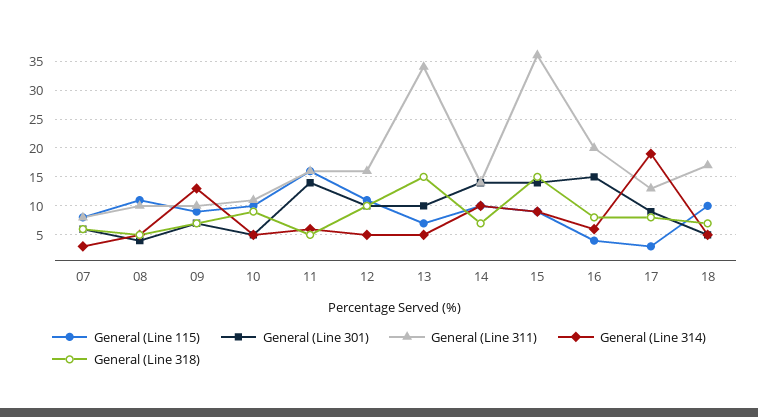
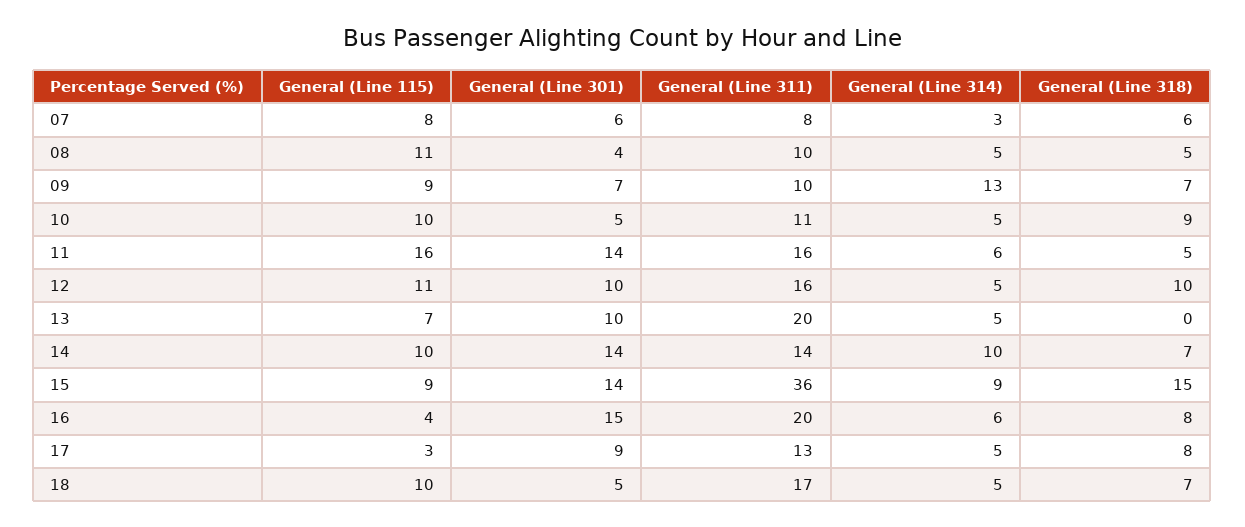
  {
    "General (Line 115)": {
      "07": 8,
      "08": 11,
      "09": 9,
      "10": 10,
      "11": 16,
      "12": 11,
      "13": 7,
      "14": 10,
      "15": 9,
      "16": 4,
      "17": 3,
      "18": 10
    },
    "General (Line 301)": {
      "07": 6,
      "08": 4,
      "09": 7,
      "10": 5,
      "11": 14,
      "12": 10,
      "13": 10,
      "14": 14,
      "15": 14,
      "16": 15,
      "17": 9,
      "18": 5
    },
    "General (Line 311)": {
      "07": 8,
      "08": 10,
      "09": 10,
      "10": 11,
      "11": 16,
      "12": 16,
-     "13": 35,
+     "13": 20,
      "14": 14,
      "15": 36,
      "16": 20,
      "17": 13,
      "18": 17
    },
    "General (Line 314)": {
      "07": 3,
      "08": 5,
      "09": 13,
      "10": 5,
      "11": 6,
      "12": 5,
      "13": 5,
      "14": 10,
      "15": 9,
      "16": 6,
-     "17": 20,
+     "17": 5,
      "18": 5
    },
    "General (Line 318)": {
      "07": 6,
      "08": 5,
      "09": 7,
      "10": 9,
      "11": 5,
      "12": 10,
-     "13": 15,
+     "13": 0,
      "14": 7,
      "15": 15,
      "16": 8,
      "17": 8,
      "18": 7
    }
  }

